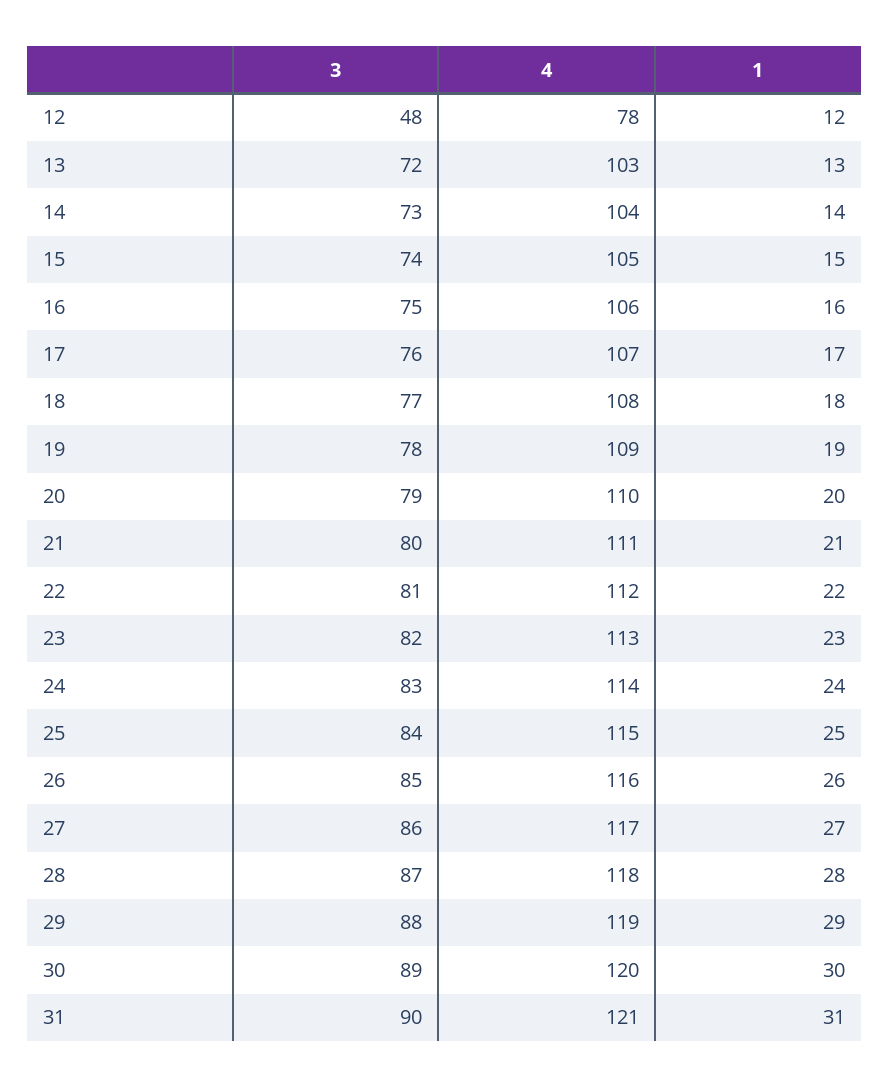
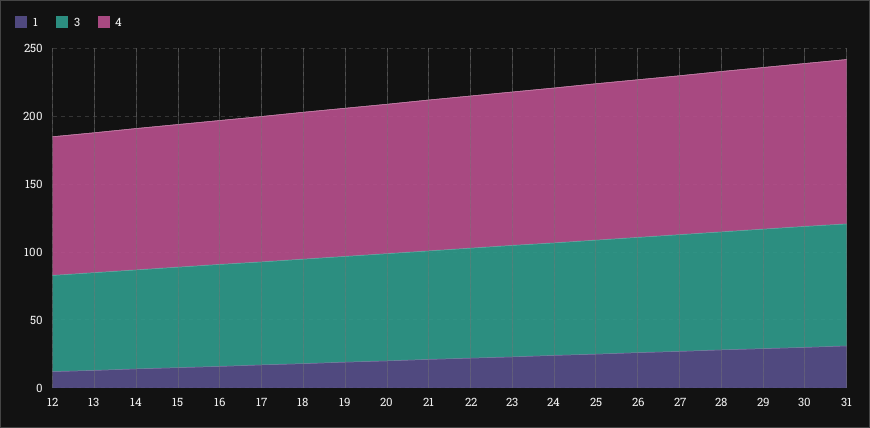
  {
    "3": {
-     "12": 48,
+     "12": 70,
      "13": 72,
      "14": 73,
      "15": 74,
      "16": 75,
      "17": 76,
      "18": 77,
      "19": 78,
      "20": 79,
      "21": 80,
      "22": 81,
      "23": 82,
      "24": 83,
      "25": 84,
      "26": 85,
      "27": 86,
      "28": 87,
      "29": 88,
      "30": 89,
      "31": 90
    },
    "4": {
-     "12": 78,
+     "12": 100,
      "13": 103,
      "14": 104,
      "15": 105,
      "16": 106,
      "17": 107,
      "18": 108,
      "19": 109,
      "20": 110,
      "21": 111,
      "22": 112,
      "23": 113,
      "24": 114,
      "25": 115,
      "26": 116,
      "27": 117,
      "28": 118,
      "29": 119,
      "30": 120,
      "31": 121
    },
    "1": {
      "12": 12,
      "13": 13,
      "14": 14,
      "15": 15,
      "16": 16,
      "17": 17,
      "18": 18,
      "19": 19,
      "20": 20,
      "21": 21,
      "22": 22,
      "23": 23,
      "24": 24,
      "25": 25,
      "26": 26,
      "27": 27,
      "28": 28,
      "29": 29,
      "30": 30,
      "31": 31
    }
  }

